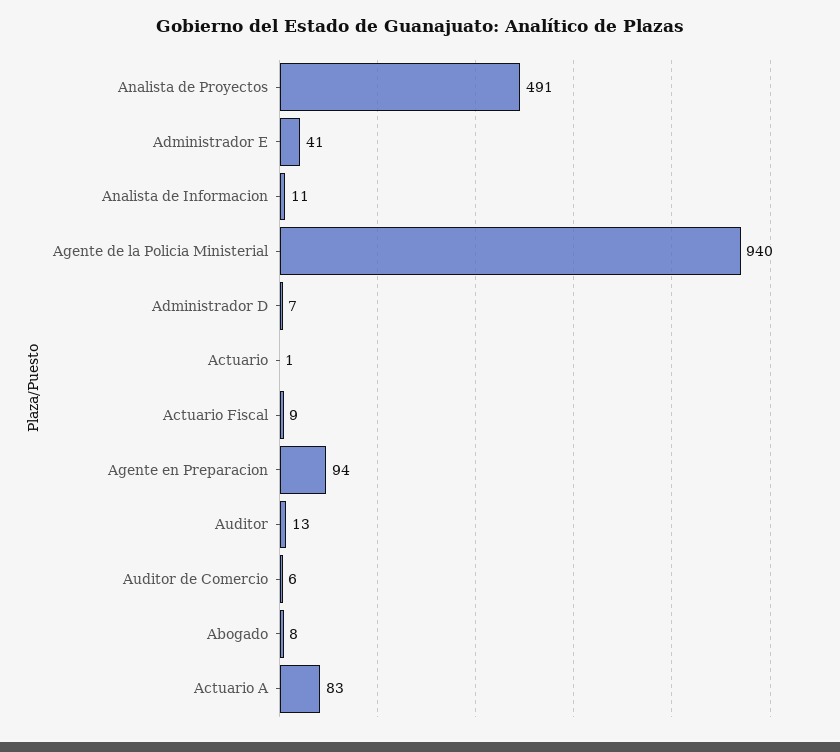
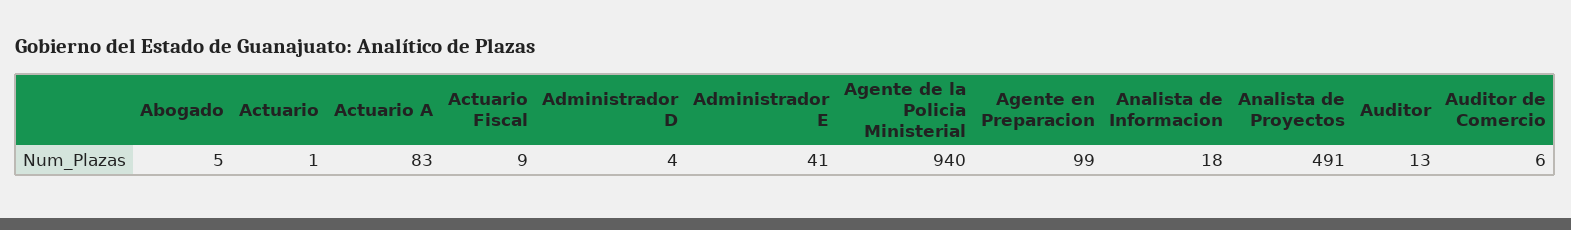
  {
    "Analista de Proyectos": 491,
    "Administrador E": 41,
-   "Analista de Informacion": 11,
+   "Analista de Informacion": 18,
    "Agente de la Policia Ministerial": 940,
-   "Administrador D": 7,
+   "Administrador D": 4,
    "Actuario": 1,
    "Actuario Fiscal": 9,
-   "Agente en Preparacion": 94,
+   "Agente en Preparacion": 99,
    "Auditor": 13,
    "Auditor de Comercio": 6,
-   "Abogado": 8,
+   "Abogado": 5,
    "Actuario A": 83
  }

